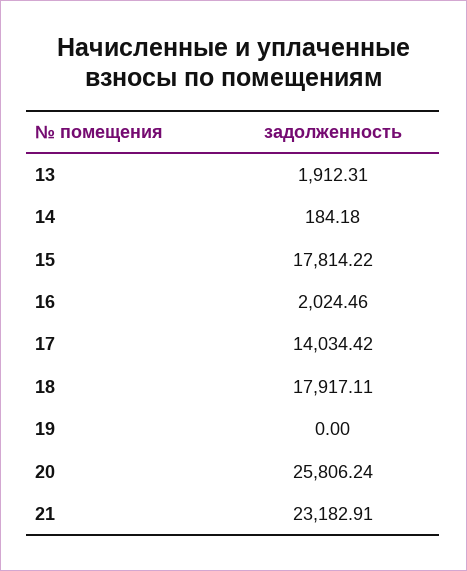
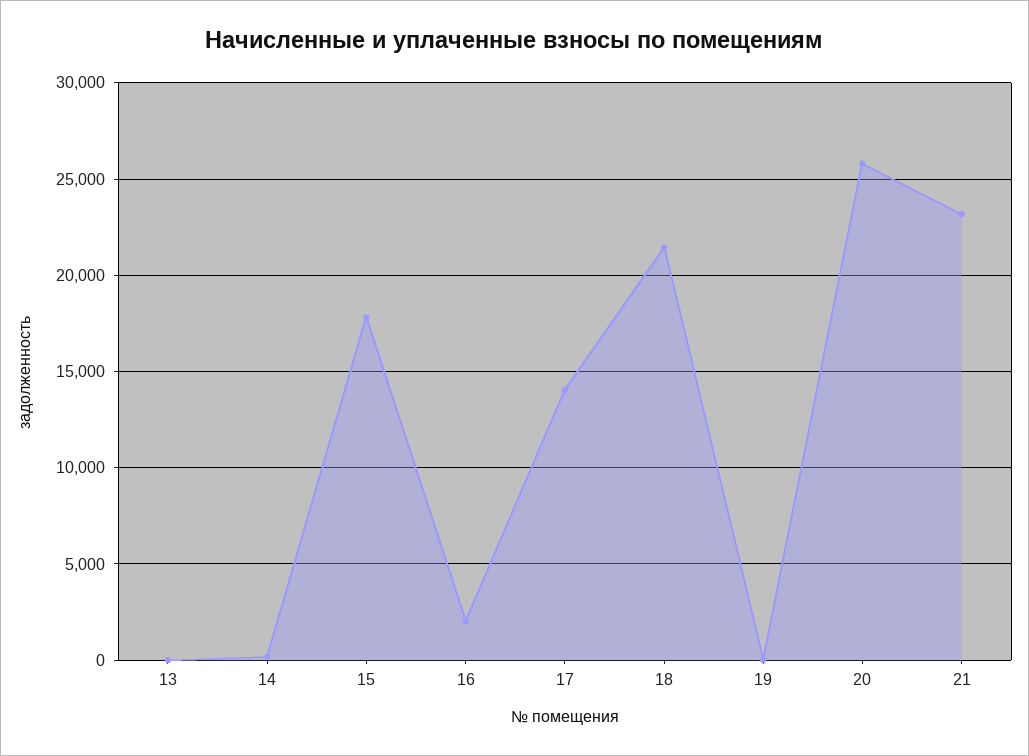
  {
-   "13": 1912.31,
+   "13": 0,
    "14": 184.18,
    "15": 17814.22,
    "16": 2024.46,
    "17": 14034.42,
-   "18": 17917.11,
+   "18": 21500,
    "19": 0,
    "20": 25806.24,
    "21": 23182.91
  }

